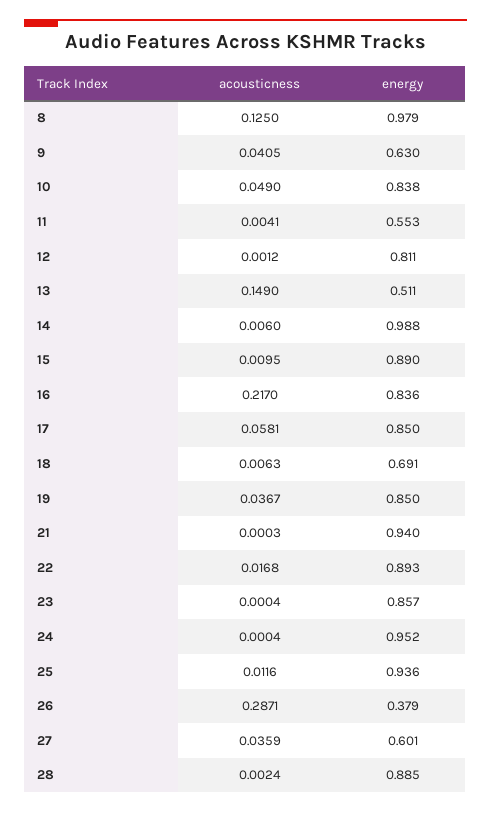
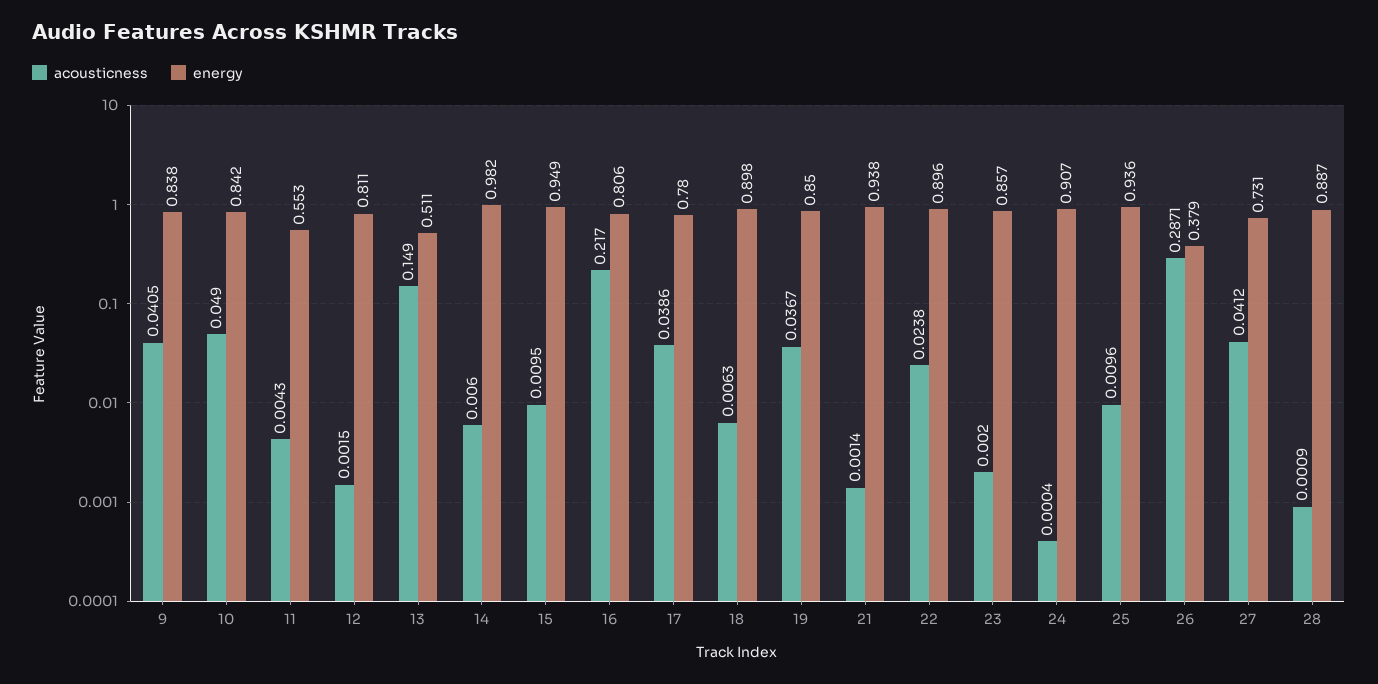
  {
    "acousticness": {
-     "8": 0.125,
      "9": 0.0405,
      "10": 0.049,
-     "11": 0.0041,
+     "11": 0.0043,
-     "12": 0.0012,
+     "12": 0.0015,
      "13": 0.149,
      "14": 0.006,
      "15": 0.0095,
      "16": 0.217,
-     "17": 0.0581,
+     "17": 0.0386,
      "18": 0.0063,
      "19": 0.0367,
-     "21": 0.0003,
+     "21": 0.0014,
-     "22": 0.0168,
+     "22": 0.0238,
-     "23": 0.0004,
+     "23": 0.002,
      "24": 0.0004,
-     "25": 0.0116,
+     "25": 0.0096,
      "26": 0.2871,
-     "27": 0.0359,
+     "27": 0.0412,
-     "28": 0.0024
+     "28": 0.0009
    },
    "energy": {
-     "8": 0.979,
-     "9": 0.63,
+     "9": 0.838,
-     "10": 0.838,
+     "10": 0.842,
      "11": 0.553,
      "12": 0.811,
      "13": 0.511,
-     "14": 0.988,
+     "14": 0.982,
-     "15": 0.89,
+     "15": 0.949,
-     "16": 0.836,
+     "16": 0.806,
-     "17": 0.85,
+     "17": 0.78,
-     "18": 0.691,
+     "18": 0.898,
      "19": 0.85,
-     "21": 0.94,
+     "21": 0.938,
-     "22": 0.893,
+     "22": 0.896,
      "23": 0.857,
-     "24": 0.952,
+     "24": 0.907,
      "25": 0.936,
      "26": 0.379,
-     "27": 0.601,
+     "27": 0.731,
-     "28": 0.885
+     "28": 0.887
    }
  }

